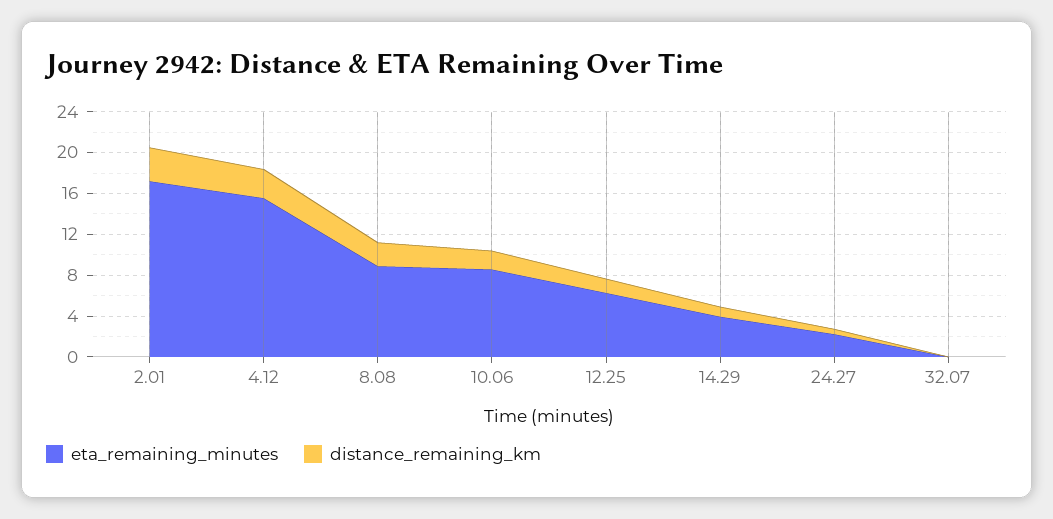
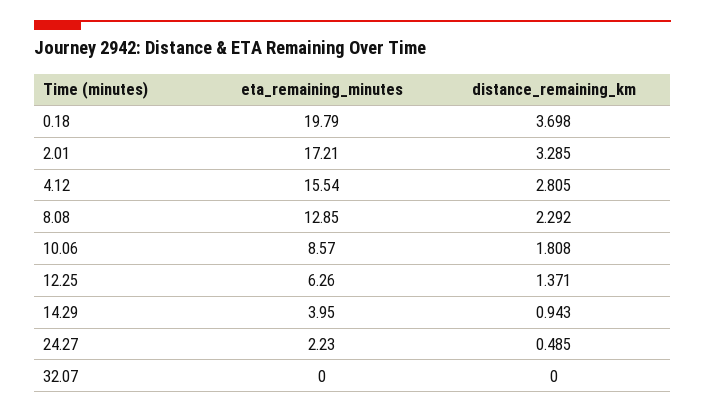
  {
    "eta_remaining_minutes": {
      "2.01": 17.21,
      "4.12": 15.54,
-     "8.08": 9,
+     "8.08": 12.85,
      "10.06": 8.57,
      "12.25": 6.26,
      "14.29": 3.95,
      "24.27": 2.23,
-     "32.07": 0
+     "32.07": 0,
+     "0.18": 19.79
    },
    "distance_remaining_km": {
      "2.01": 3.285,
      "4.12": 2.805,
      "8.08": 2.292,
      "10.06": 1.808,
      "12.25": 1.371,
      "14.29": 0.943,
      "24.27": 0.485,
-     "32.07": 0
+     "32.07": 0,
+     "0.18": 3.698
    }
  }

